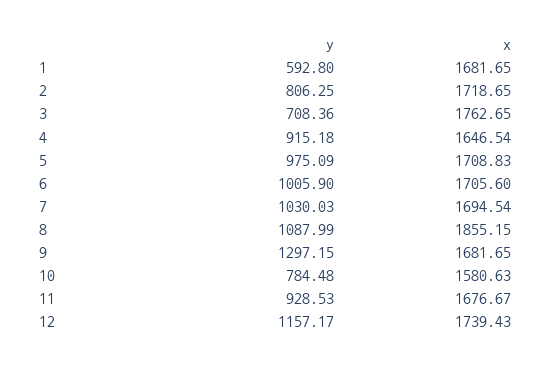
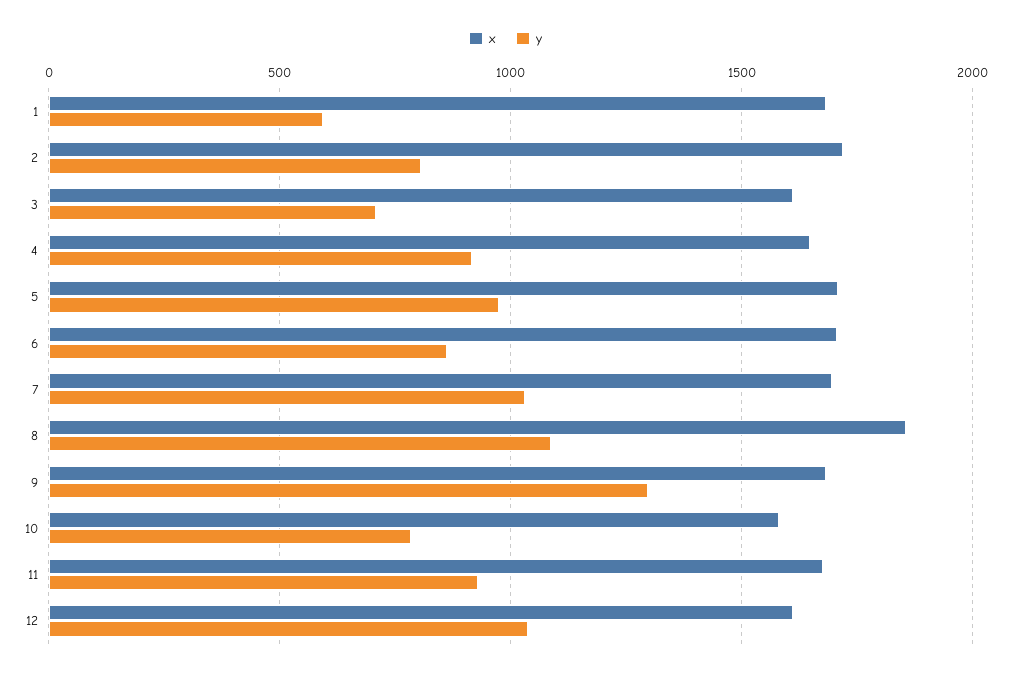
  {
    "y": {
      "1": 592.8,
      "2": 806.25,
      "3": 708.36,
      "4": 915.18,
      "5": 975.09,
-     "6": 1005.9,
+     "6": 850,
      "7": 1030.03,
      "8": 1087.99,
      "9": 1297.15,
      "10": 784.48,
      "11": 928.53,
-     "12": 1157.17
+     "12": 1050
    },
    "x": {
      "1": 1681.65,
      "2": 1718.65,
-     "3": 1762.65,
+     "3": 1600,
      "4": 1646.54,
      "5": 1708.83,
      "6": 1705.6,
      "7": 1694.54,
      "8": 1855.15,
      "9": 1681.65,
      "10": 1580.63,
      "11": 1676.67,
-     "12": 1739.43
+     "12": 1600
    }
  }

